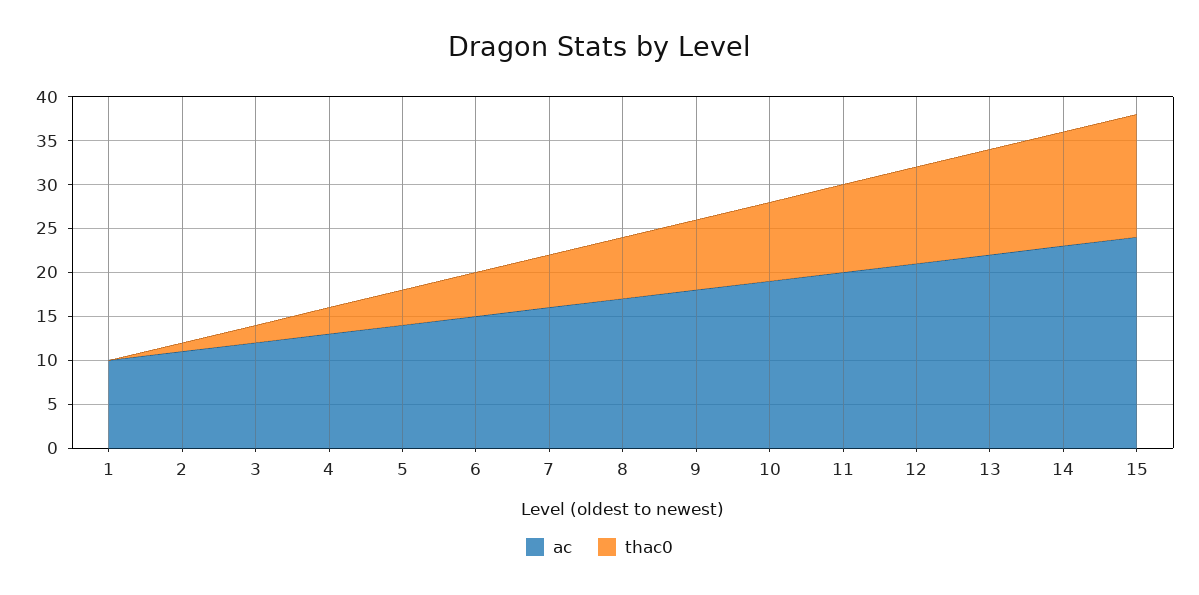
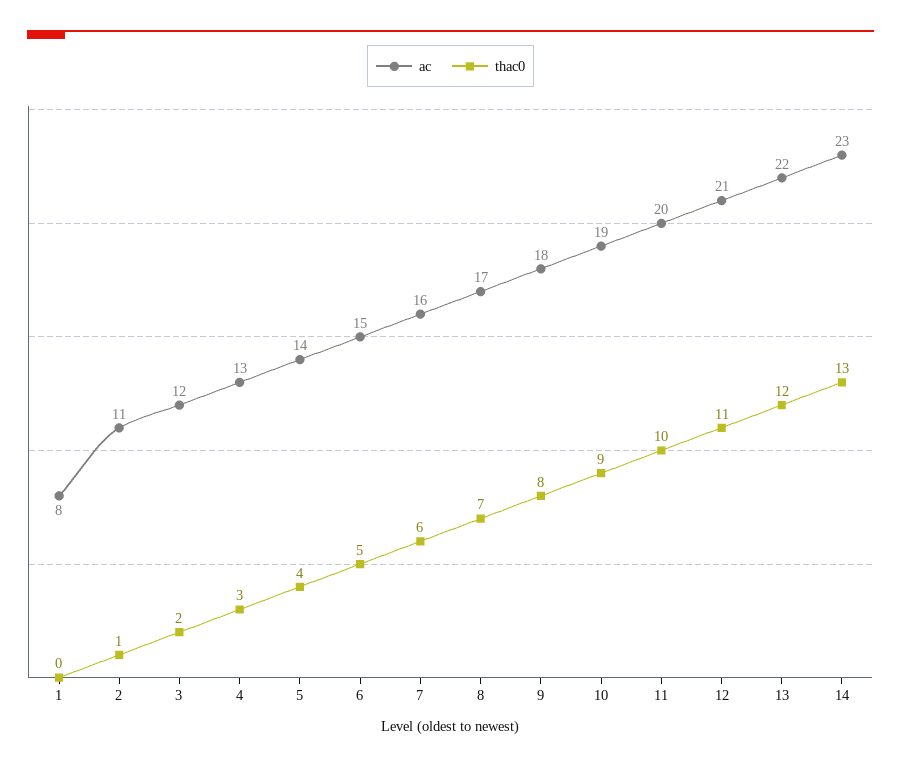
  {
    "ac": {
-     "1": 10,
+     "1": 8,
      "2": 11,
      "3": 12,
      "4": 13,
      "5": 14,
      "6": 15,
      "7": 16,
      "8": 17,
      "9": 18,
      "10": 19,
      "11": 20,
      "12": 21,
      "13": 22,
-     "14": 23,
+     "14": 23
-     "15": 24
    },
    "thac0": {
      "1": 0,
      "2": 1,
      "3": 2,
      "4": 3,
      "5": 4,
      "6": 5,
      "7": 6,
      "8": 7,
      "9": 8,
      "10": 9,
      "11": 10,
      "12": 11,
      "13": 12,
-     "14": 13,
+     "14": 13
-     "15": 14
    }
  }

